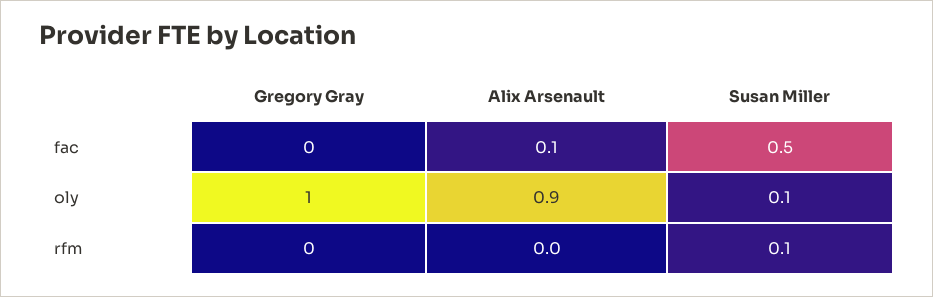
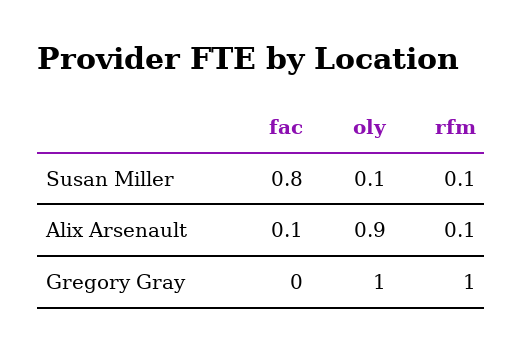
  {
    "Gregory Gray": {
      "fac": 0,
      "oly": 1,
-     "rfm": 0
+     "rfm": 1
    },
    "Alix Arsenault": {
      "fac": 0.1,
      "oly": 0.9,
-     "rfm": 0
+     "rfm": 0.1
    },
    "Susan Miller": {
-     "fac": 0.5,
+     "fac": 0.8,
      "oly": 0.1,
      "rfm": 0.1
    }
  }

